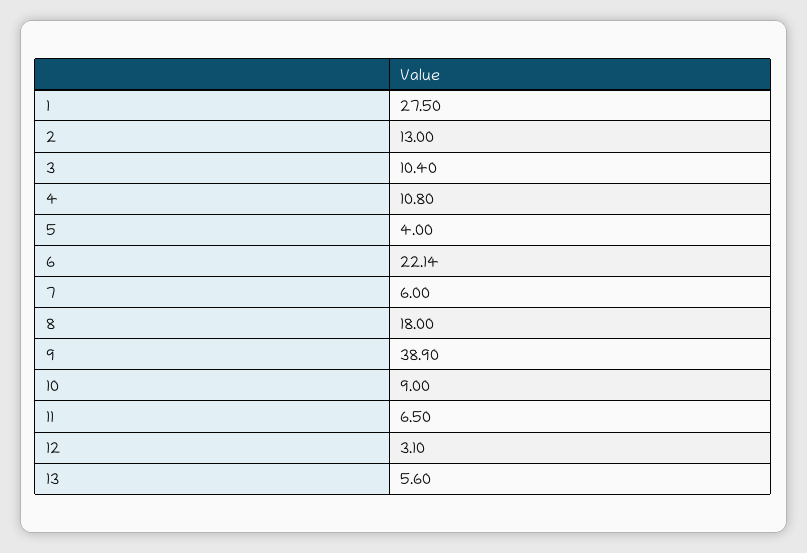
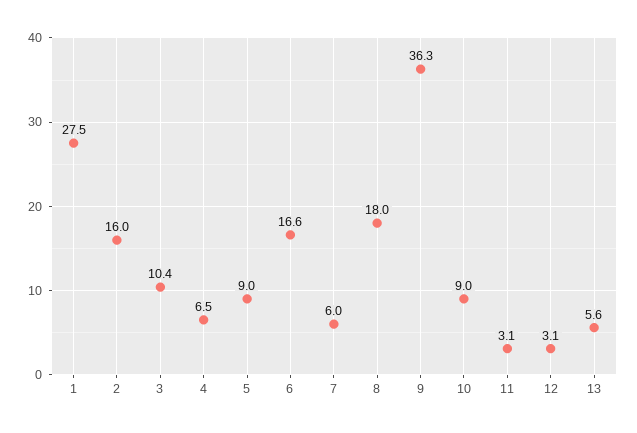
  {
    "1": 27.5,
-   "2": 13,
+   "2": 16,
    "3": 10.4,
-   "4": 10.8,
+   "4": 6.5,
-   "5": 4,
+   "5": 9,
-   "6": 22.14,
+   "6": 16.6,
    "7": 6,
    "8": 18,
-   "9": 38.9,
+   "9": 36.3,
    "10": 9,
-   "11": 6.5,
+   "11": 3.1,
    "12": 3.1,
    "13": 5.6
  }

